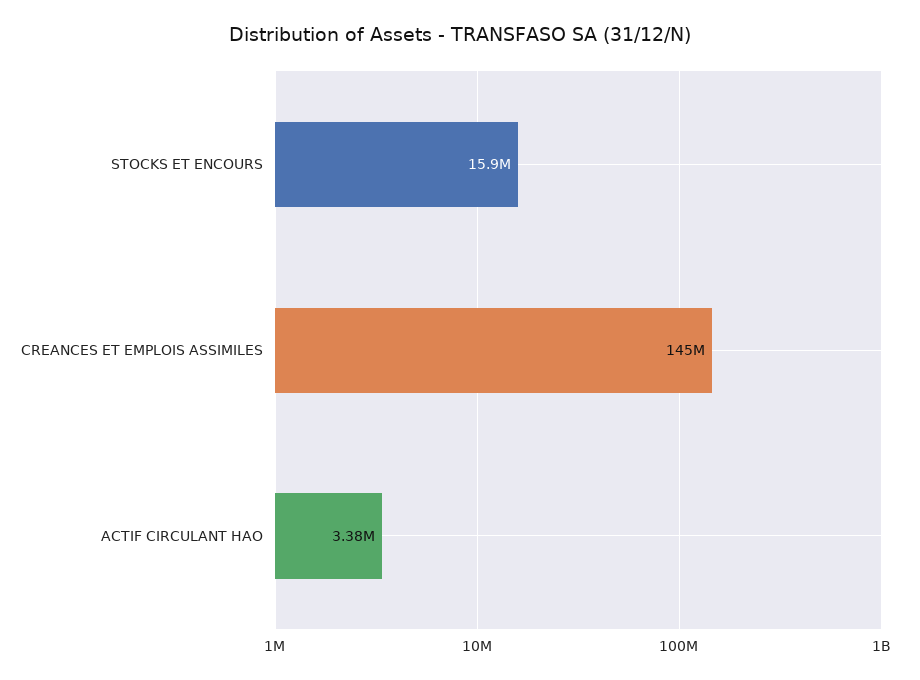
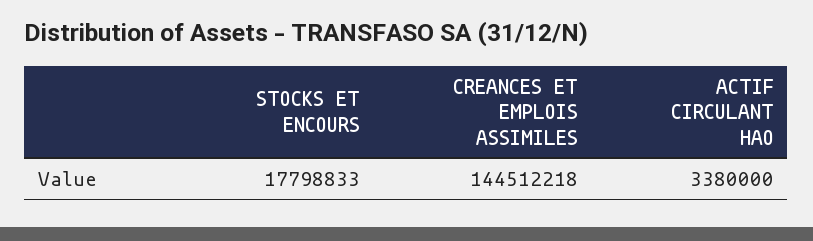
  {
-   "STOCKS ET ENCOURS": 15900000,
+   "STOCKS ET ENCOURS": 17798833,
    "CREANCES ET EMPLOIS ASSIMILES": 144512218,
    "ACTIF CIRCULANT HAO": 3380000
  }

